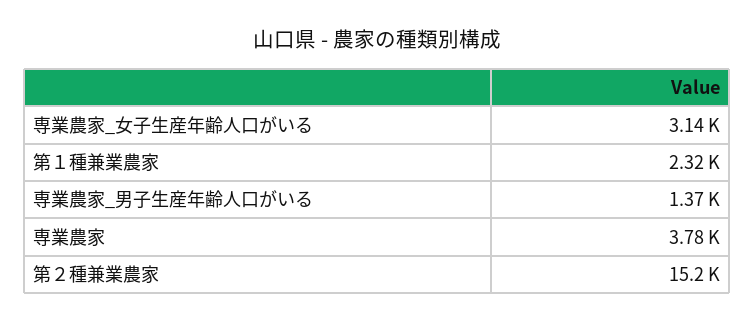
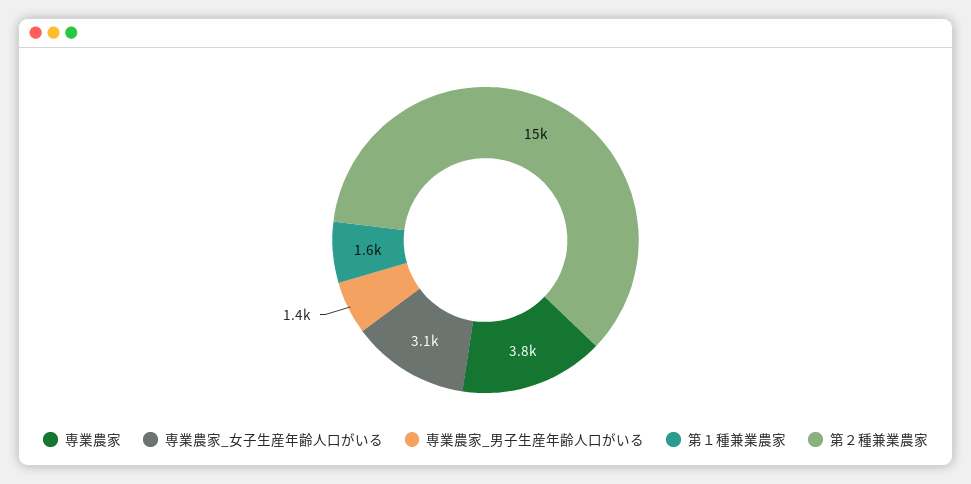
  {
    "専業農家_女子生産年齢人口がいる": 3140,
-   "第１種兼業農家": 2320,
+   "第１種兼業農家": 1600,
    "専業農家_男子生産年齢人口がいる": 1370,
    "専業農家": 3780,
    "第２種兼業農家": 15200
  }

